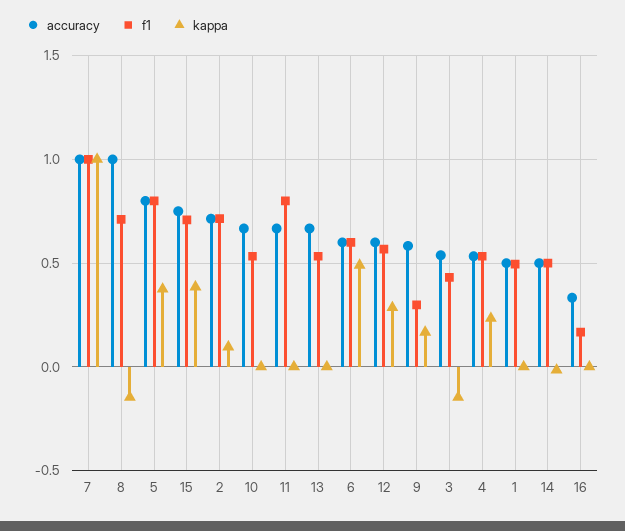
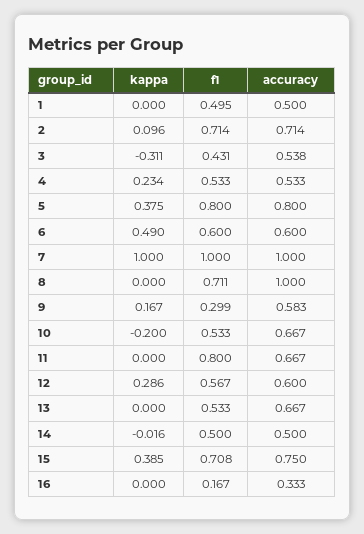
  {
    "accuracy": {
      "7": 1,
      "8": 1,
      "5": 0.8,
      "15": 0.75,
      "2": 0.714,
      "10": 0.667,
      "11": 0.667,
      "13": 0.667,
      "6": 0.6,
      "12": 0.6,
      "9": 0.583,
      "3": 0.538,
      "4": 0.533,
      "1": 0.5,
      "14": 0.5,
      "16": 0.333
    },
    "f1": {
      "7": 1,
      "8": 0.711,
      "5": 0.8,
      "15": 0.708,
      "2": 0.714,
      "10": 0.533,
      "11": 0.8,
      "13": 0.533,
      "6": 0.6,
      "12": 0.567,
      "9": 0.299,
      "3": 0.431,
      "4": 0.533,
      "1": 0.495,
      "14": 0.5,
      "16": 0.167
    },
    "kappa": {
      "7": 1,
-     "8": -0.15,
+     "8": 0,
      "5": 0.375,
      "15": 0.385,
      "2": 0.096,
-     "10": 0,
+     "10": -0.2,
      "11": 0,
      "13": 0,
      "6": 0.49,
      "12": 0.286,
      "9": 0.167,
-     "3": -0.15,
+     "3": -0.311,
      "4": 0.234,
      "1": 0,
      "14": -0.016,
      "16": 0
    }
  }

